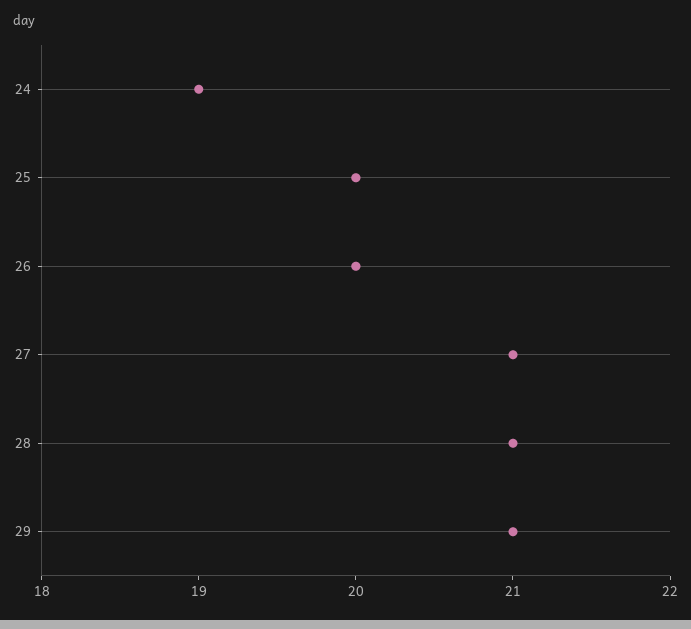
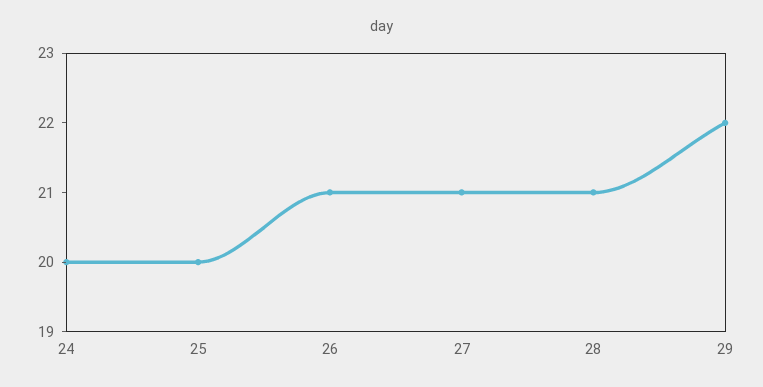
  {
-   "24": 19,
+   "24": 20,
    "25": 20,
-   "26": 20,
+   "26": 21,
    "27": 21,
    "28": 21,
-   "29": 21
+   "29": 22
  }

